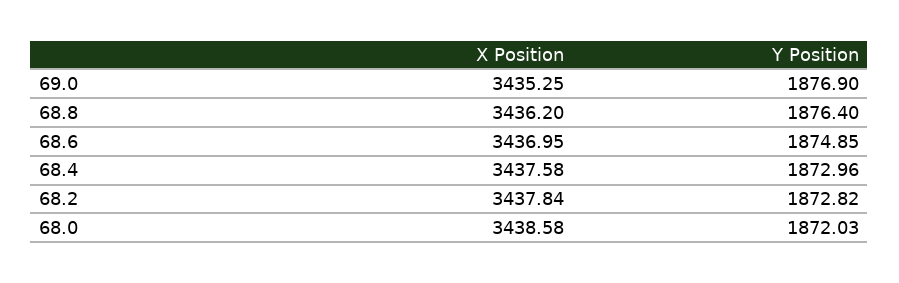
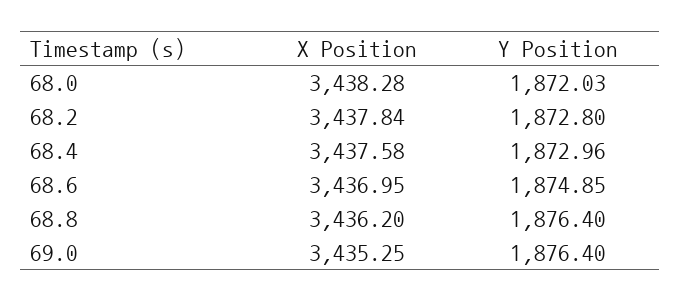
  {
    "X Position": {
      "69.0": 3435.25,
      "68.8": 3436.2,
      "68.6": 3436.95,
      "68.4": 3437.58,
      "68.2": 3437.84,
-     "68.0": 3438.58
+     "68.0": 3438.28
    },
    "Y Position": {
-     "69.0": 1876.9,
+     "69.0": 1876.4,
      "68.8": 1876.4,
      "68.6": 1874.85,
      "68.4": 1872.96,
-     "68.2": 1872.82,
+     "68.2": 1872.8,
      "68.0": 1872.03
    }
  }

